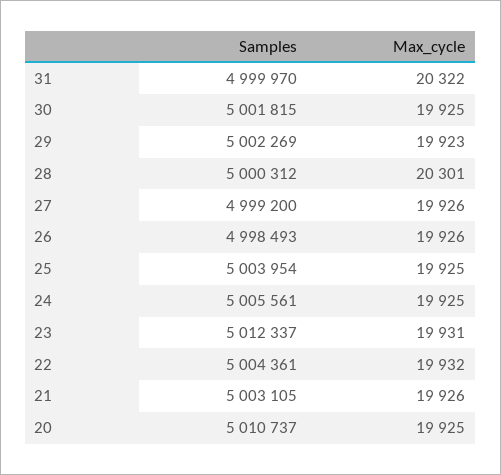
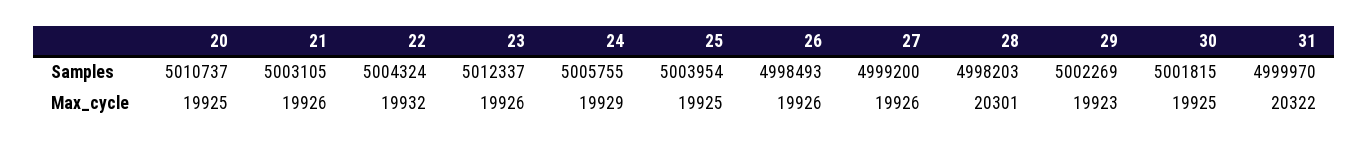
  {
    "Samples": {
      "31": 4999970,
      "30": 5001815,
      "29": 5002269,
-     "28": 5000312,
+     "28": 4998203,
      "27": 4999200,
      "26": 4998493,
      "25": 5003954,
-     "24": 5005561,
+     "24": 5005755,
      "23": 5012337,
-     "22": 5004361,
+     "22": 5004324,
      "21": 5003105,
      "20": 5010737
    },
    "Max_cycle": {
      "31": 20322,
      "30": 19925,
      "29": 19923,
      "28": 20301,
      "27": 19926,
      "26": 19926,
      "25": 19925,
-     "24": 19925,
+     "24": 19929,
-     "23": 19931,
+     "23": 19926,
      "22": 19932,
      "21": 19926,
      "20": 19925
    }
  }

